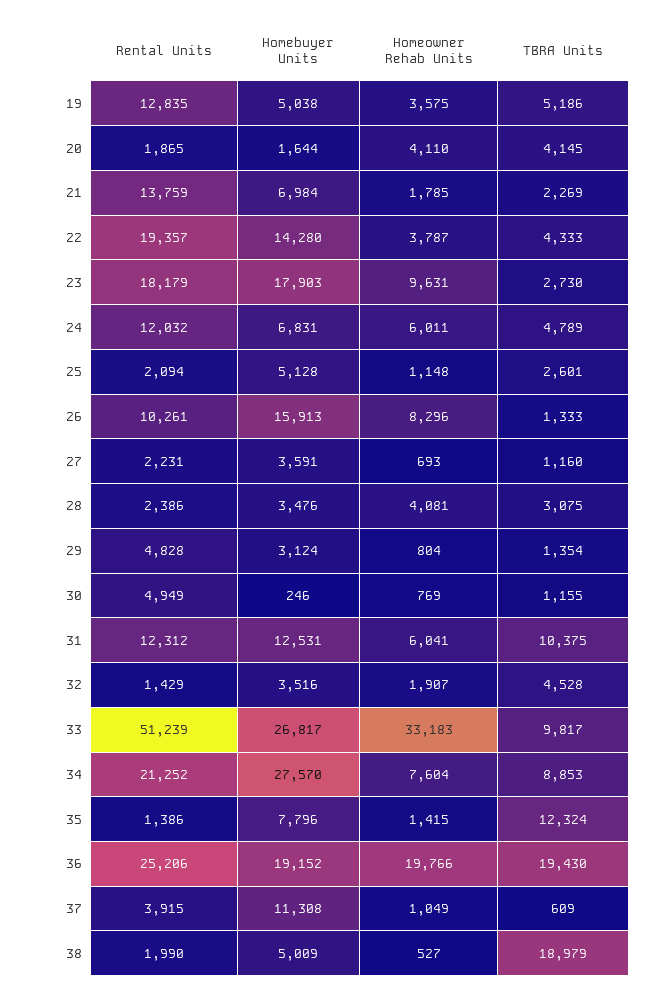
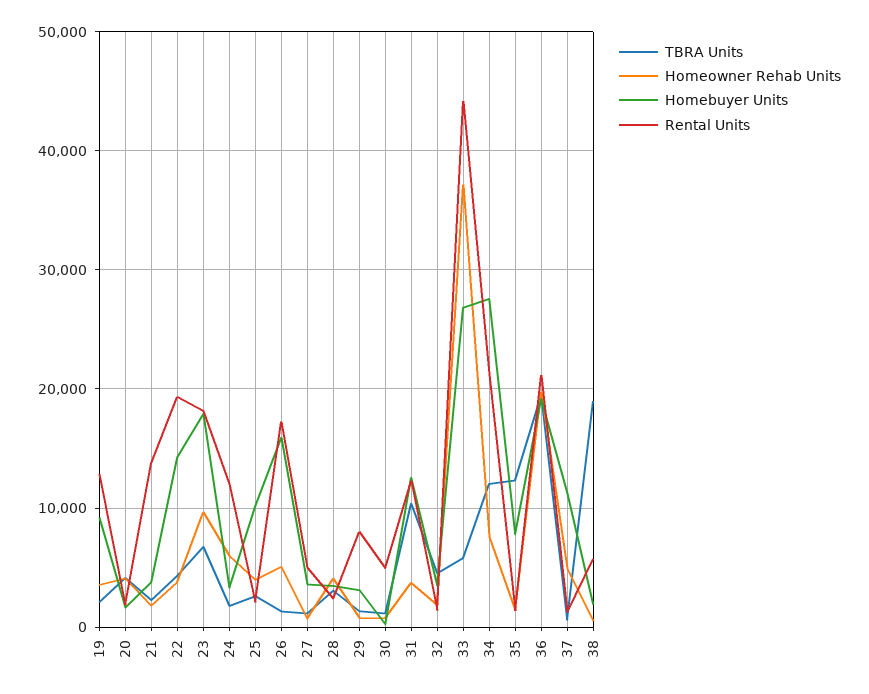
  {
    "Rental Units": {
      "19": 12835,
      "20": 1865,
      "21": 13759,
      "22": 19357,
      "23": 18179,
      "24": 12032,
      "25": 2094,
-     "26": 10261,
+     "26": 17000,
-     "27": 2231,
+     "27": 5000,
      "28": 2386,
-     "29": 4828,
+     "29": 8000,
      "30": 4949,
      "31": 12312,
      "32": 1429,
-     "33": 51239,
+     "33": 44000,
      "34": 21252,
      "35": 1386,
-     "36": 25206,
+     "36": 21000,
-     "37": 3915,
+     "37": 1000,
-     "38": 1990
+     "38": 6000
    },
    "Homebuyer Units": {
-     "19": 5038,
+     "19": 9000,
      "20": 1644,
-     "21": 6984,
+     "21": 4000,
      "22": 14280,
      "23": 17903,
-     "24": 6831,
+     "24": 3000,
-     "25": 5128,
+     "25": 10000,
      "26": 15913,
      "27": 3591,
      "28": 3476,
      "29": 3124,
      "30": 246,
      "31": 12531,
      "32": 3516,
      "33": 26817,
      "34": 27570,
      "35": 7796,
      "36": 19152,
      "37": 11308,
-     "38": 5009
+     "38": 2000
    },
    "Homeowner Rehab Units": {
      "19": 3575,
      "20": 4110,
      "21": 1785,
      "22": 3787,
      "23": 9631,
      "24": 6011,
-     "25": 1148,
+     "25": 4000,
-     "26": 8296,
+     "26": 5000,
      "27": 693,
      "28": 4081,
      "29": 804,
      "30": 769,
-     "31": 6041,
+     "31": 4000,
      "32": 1907,
-     "33": 33183,
+     "33": 37000,
      "34": 7604,
      "35": 1415,
      "36": 19766,
-     "37": 1049,
+     "37": 5000,
      "38": 527
    },
    "TBRA Units": {
-     "19": 5186,
+     "19": 2000,
      "20": 4145,
      "21": 2269,
      "22": 4333,
-     "23": 2730,
+     "23": 7000,
-     "24": 4789,
+     "24": 2000,
      "25": 2601,
      "26": 1333,
      "27": 1160,
      "28": 3075,
      "29": 1354,
      "30": 1155,
      "31": 10375,
      "32": 4528,
-     "33": 9817,
+     "33": 6000,
-     "34": 8853,
+     "34": 12000,
      "35": 12324,
      "36": 19430,
      "37": 609,
      "38": 18979
    }
  }

